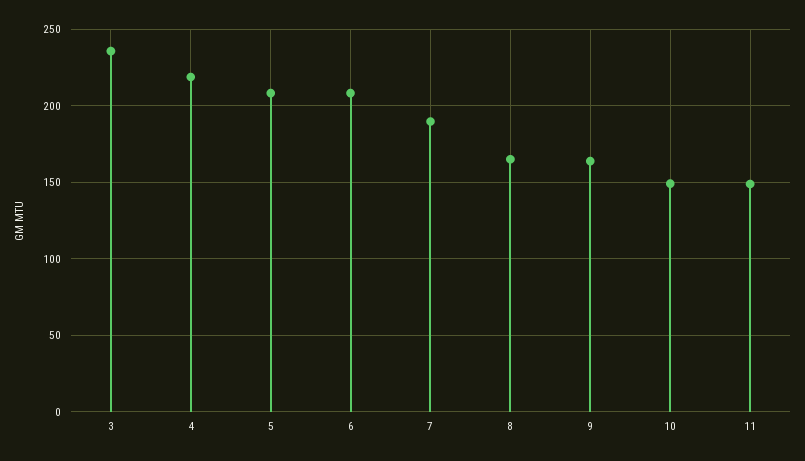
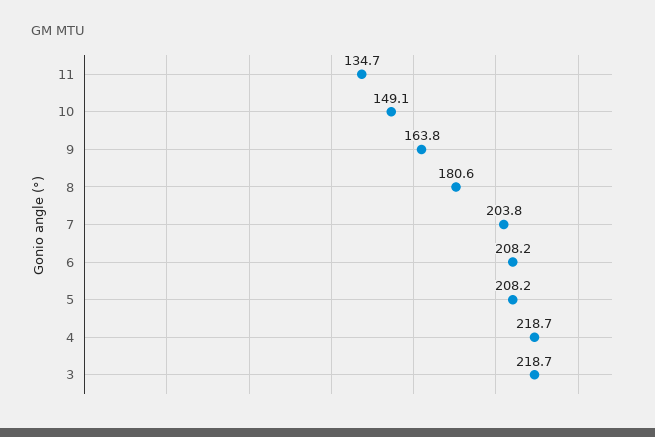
  {
-   "3": 235,
+   "3": 218.7,
    "4": 218.7,
    "5": 208.2,
    "6": 208.2,
-   "7": 190,
+   "7": 203.8,
-   "8": 165,
+   "8": 180.6,
    "9": 163.8,
    "10": 149.1,
-   "11": 150
+   "11": 134.7
  }

